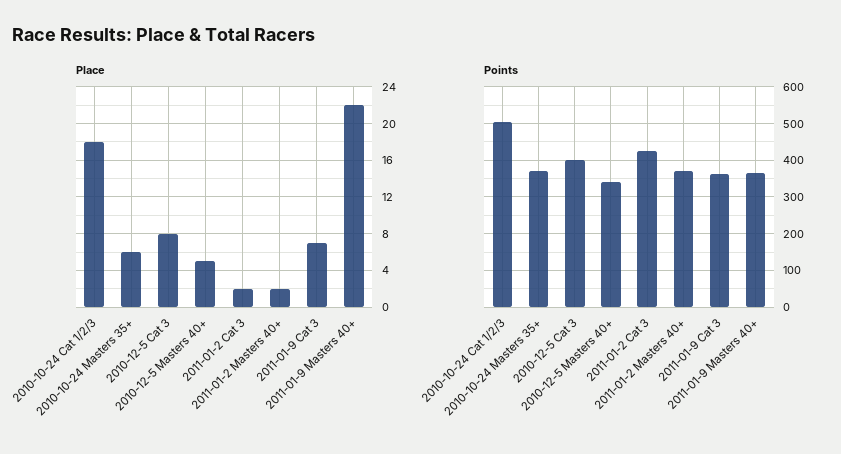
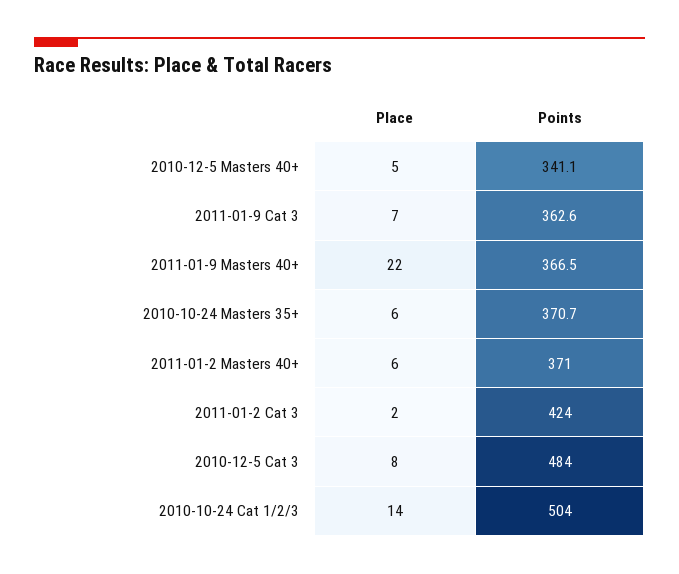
  {
    "Place": {
-     "2010-10-24 Cat 1/2/3": 18,
+     "2010-10-24 Cat 1/2/3": 14,
      "2010-10-24 Masters 35+": 6,
      "2010-12-5 Cat 3": 8,
      "2010-12-5 Masters 40+": 5,
      "2011-01-2 Cat 3": 2,
-     "2011-01-2 Masters 40+": 2,
+     "2011-01-2 Masters 40+": 6,
      "2011-01-9 Cat 3": 7,
      "2011-01-9 Masters 40+": 22
    },
    "Points": {
      "2010-10-24 Cat 1/2/3": 504,
      "2010-10-24 Masters 35+": 370.7,
-     "2010-12-5 Cat 3": 400,
+     "2010-12-5 Cat 3": 484,
      "2010-12-5 Masters 40+": 341.1,
      "2011-01-2 Cat 3": 424,
      "2011-01-2 Masters 40+": 371,
      "2011-01-9 Cat 3": 362.6,
      "2011-01-9 Masters 40+": 366.5
    }
  }

